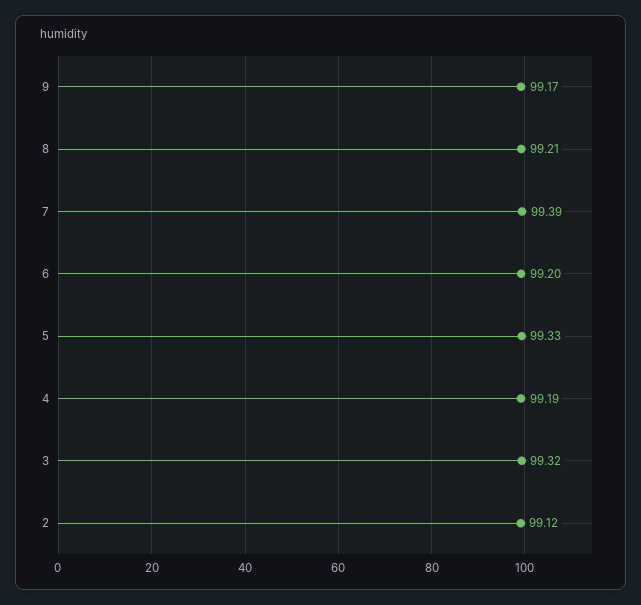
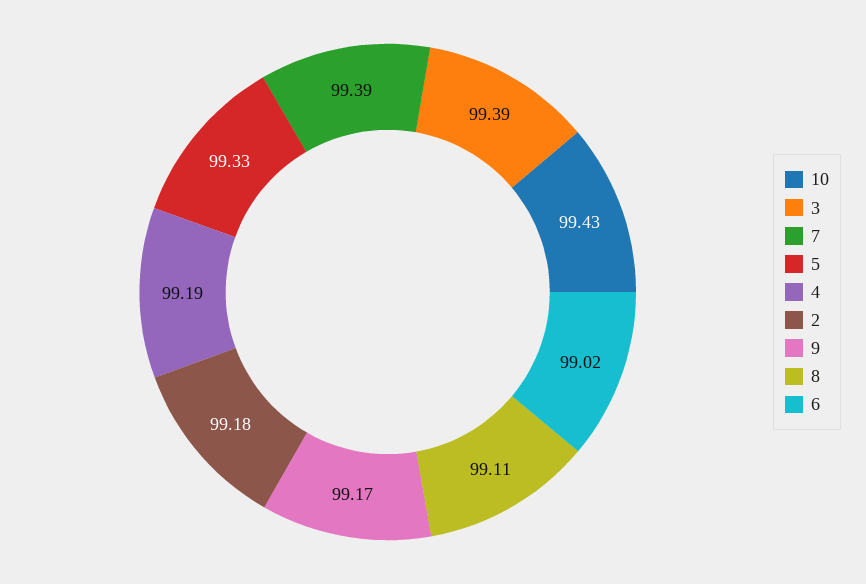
  {
    "9": 99.17,
-   "8": 99.21,
+   "8": 99.11,
    "7": 99.39,
-   "6": 99.2,
+   "6": 99.02,
    "5": 99.33,
    "4": 99.19,
-   "3": 99.32,
+   "3": 99.39,
-   "2": 99.12
+   "2": 99.18,
+   "10": 99.43
  }

